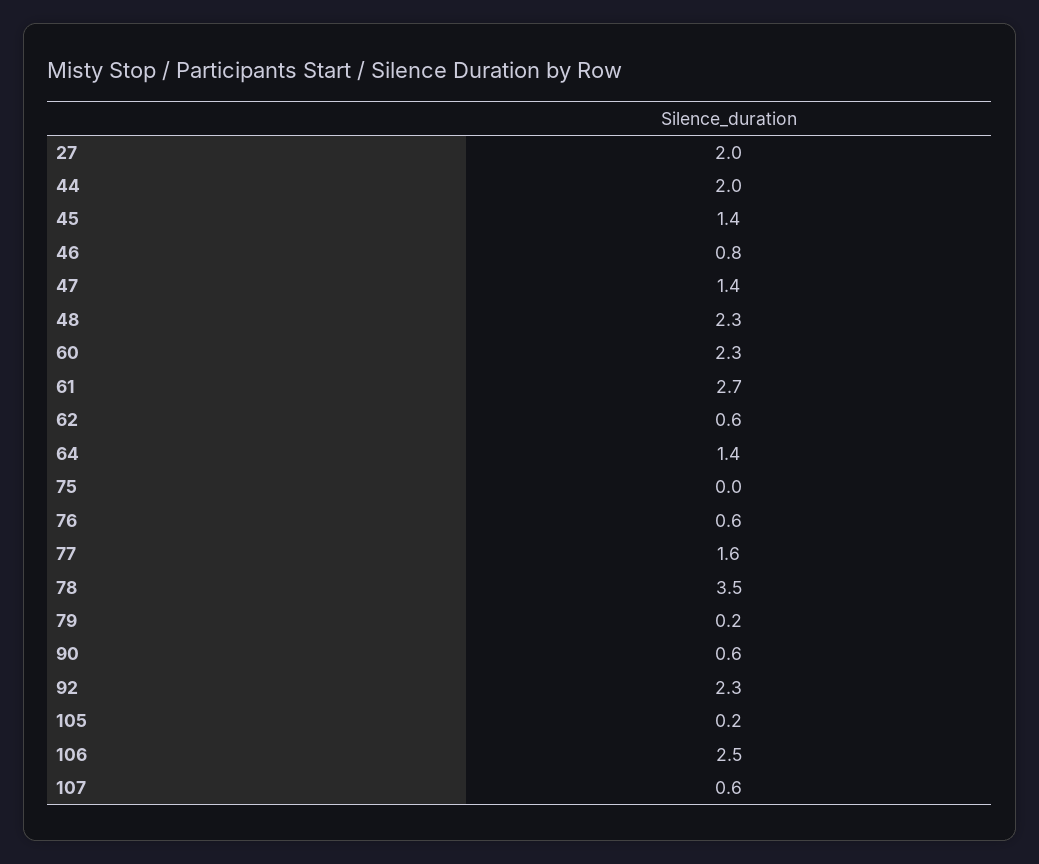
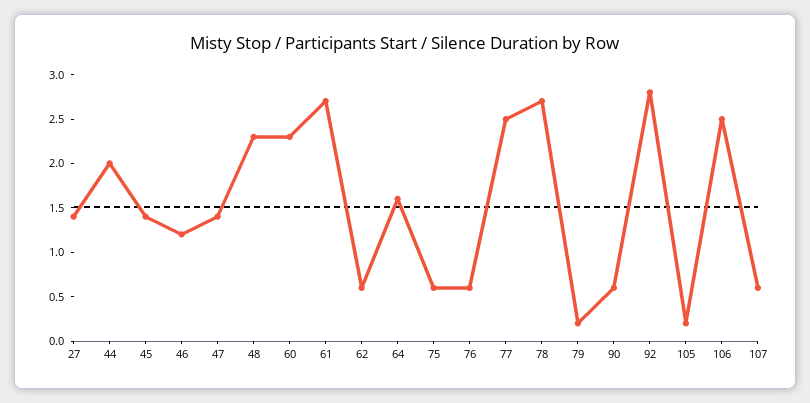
  {
-   "27": 2,
+   "27": 1.4,
    "44": 2,
    "45": 1.4,
-   "46": 0.8,
+   "46": 1.2,
    "47": 1.4,
    "48": 2.3,
    "60": 2.3,
    "61": 2.7,
    "62": 0.6,
-   "64": 1.4,
+   "64": 1.6,
-   "75": 0,
+   "75": 0.6,
    "76": 0.6,
-   "77": 1.6,
+   "77": 2.5,
-   "78": 3.5,
+   "78": 2.7,
    "79": 0.2,
    "90": 0.6,
-   "92": 2.3,
+   "92": 2.8,
    "105": 0.2,
    "106": 2.5,
    "107": 0.6
  }

